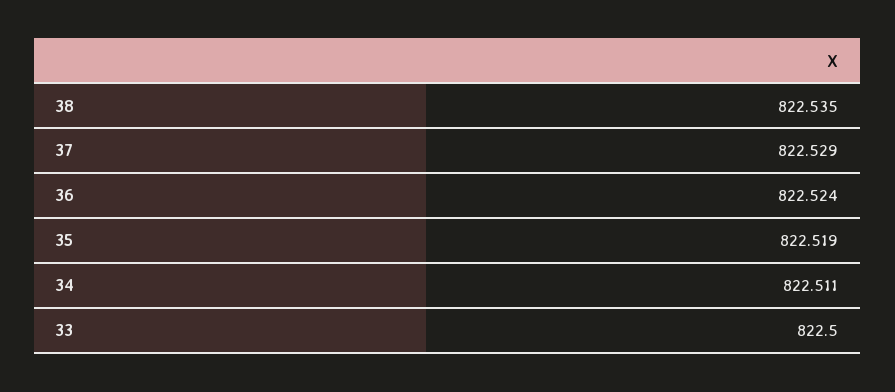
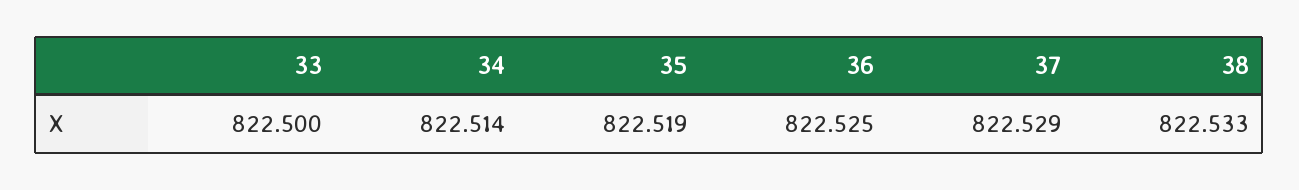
  {
-   "38": 822.535,
+   "38": 822.533,
    "37": 822.529,
-   "36": 822.524,
+   "36": 822.525,
    "35": 822.519,
-   "34": 822.511,
+   "34": 822.514,
    "33": 822.5
  }

